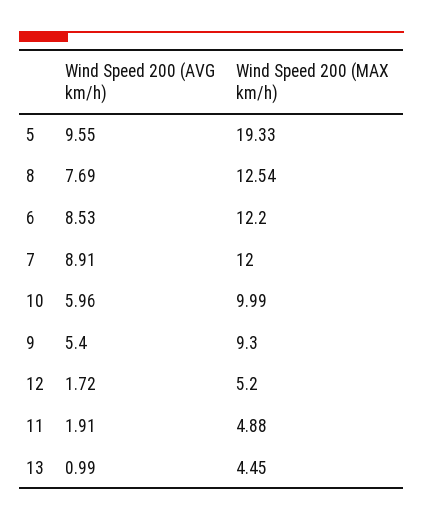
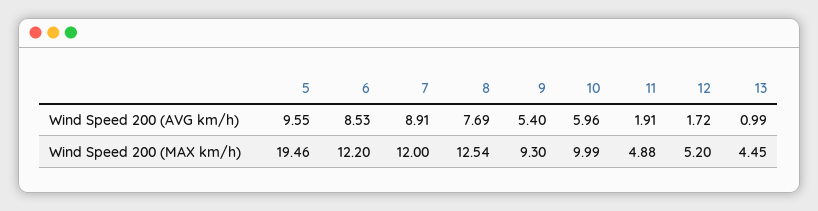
  {
    "Wind Speed 200 (AVG km/h)": {
      "5": 9.55,
      "8": 7.69,
      "6": 8.53,
      "7": 8.91,
      "10": 5.96,
      "9": 5.4,
      "12": 1.72,
      "11": 1.91,
      "13": 0.99
    },
    "Wind Speed 200 (MAX km/h)": {
-     "5": 19.33,
+     "5": 19.46,
      "8": 12.54,
      "6": 12.2,
      "7": 12,
      "10": 9.99,
      "9": 9.3,
      "12": 5.2,
      "11": 4.88,
      "13": 4.45
    }
  }

